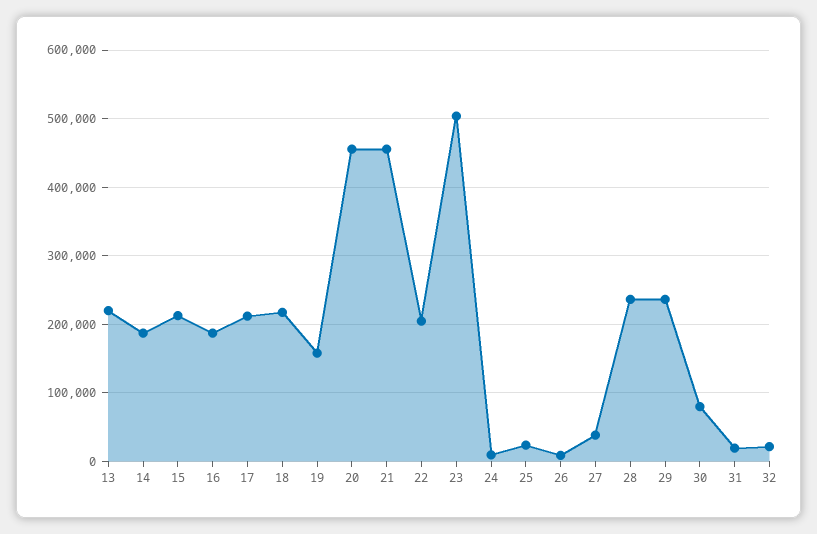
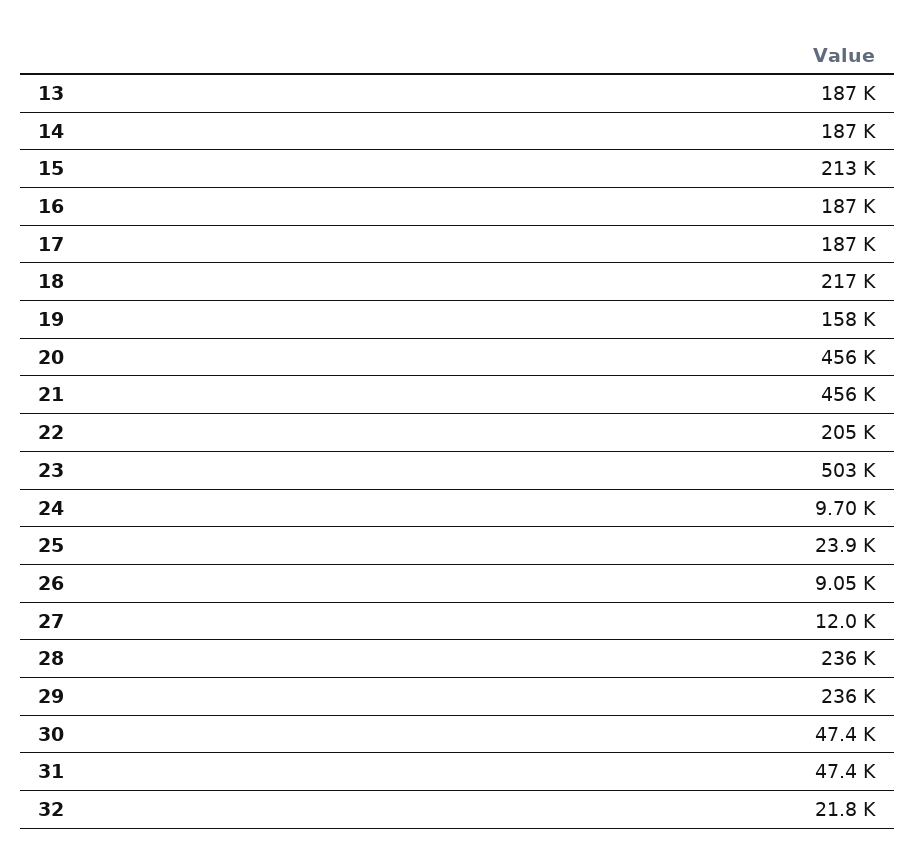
  {
-   "13": 220000,
+   "13": 187000,
    "14": 187000,
    "15": 213000,
    "16": 187000,
-   "17": 210000,
+   "17": 187000,
    "18": 217000,
    "19": 158000,
    "20": 456000,
    "21": 456000,
    "22": 205000,
    "23": 503000,
    "24": 9700,
    "25": 23900,
    "26": 9050,
-   "27": 40000,
+   "27": 12000,
    "28": 236000,
    "29": 236000,
-   "30": 80000,
+   "30": 47400,
-   "31": 20000,
+   "31": 47400,
    "32": 21800
  }

